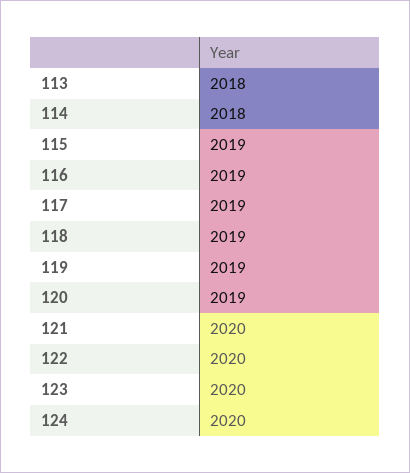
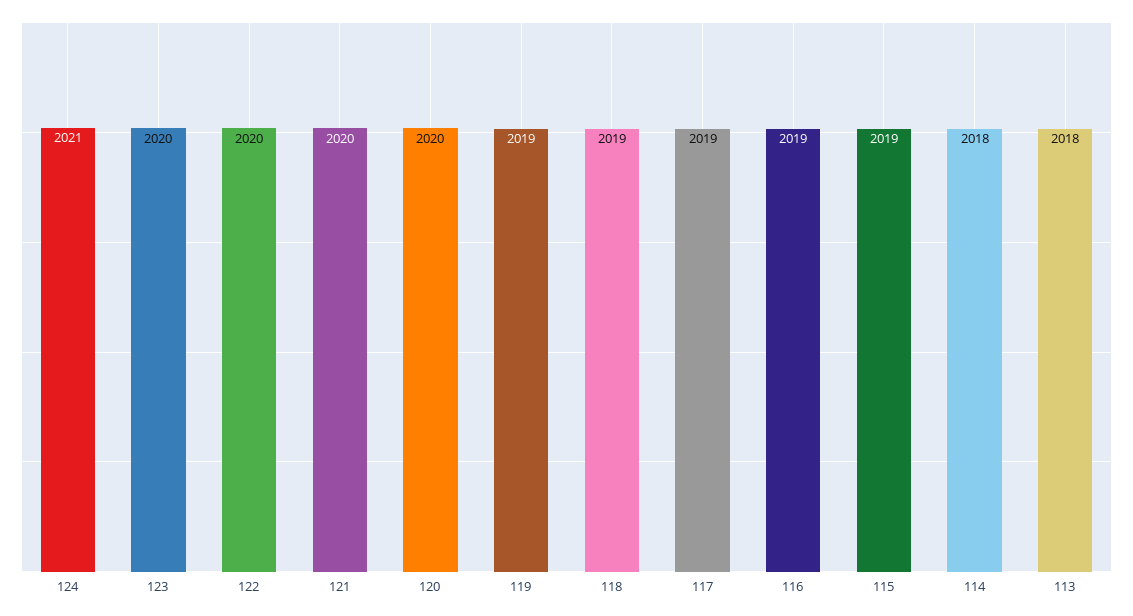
  {
    "113": 2018,
    "114": 2018,
    "115": 2019,
    "116": 2019,
    "117": 2019,
    "118": 2019,
    "119": 2019,
-   "120": 2019,
+   "120": 2020,
    "121": 2020,
    "122": 2020,
    "123": 2020,
-   "124": 2020
+   "124": 2021
  }

